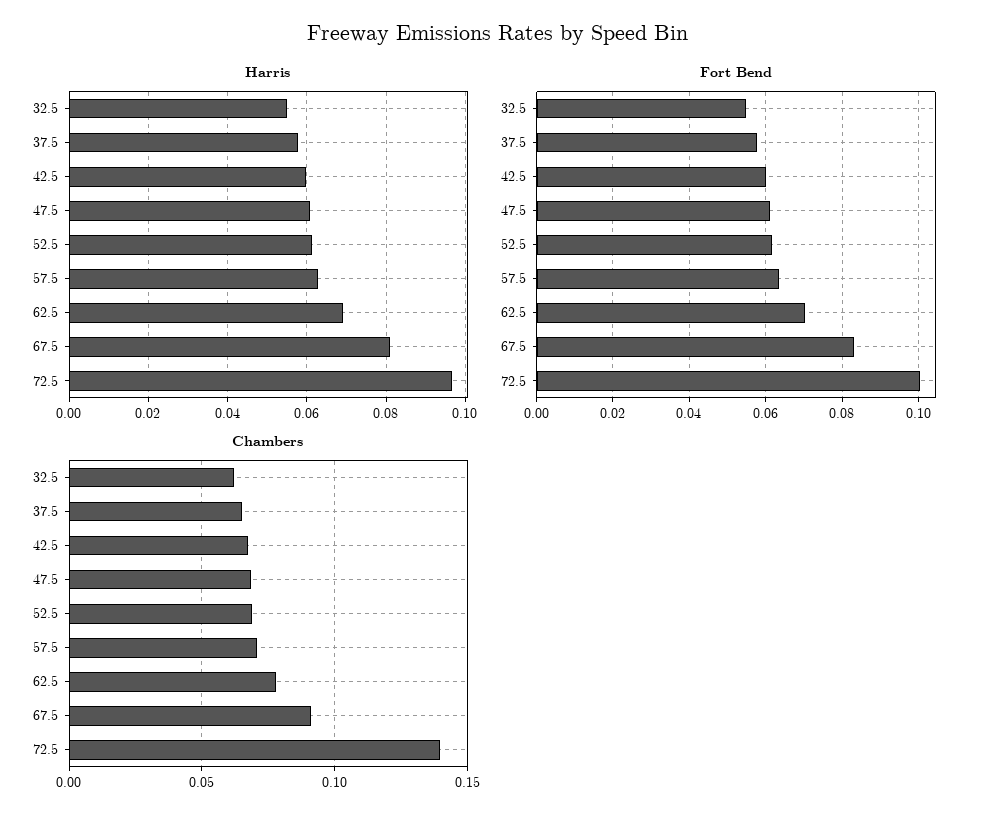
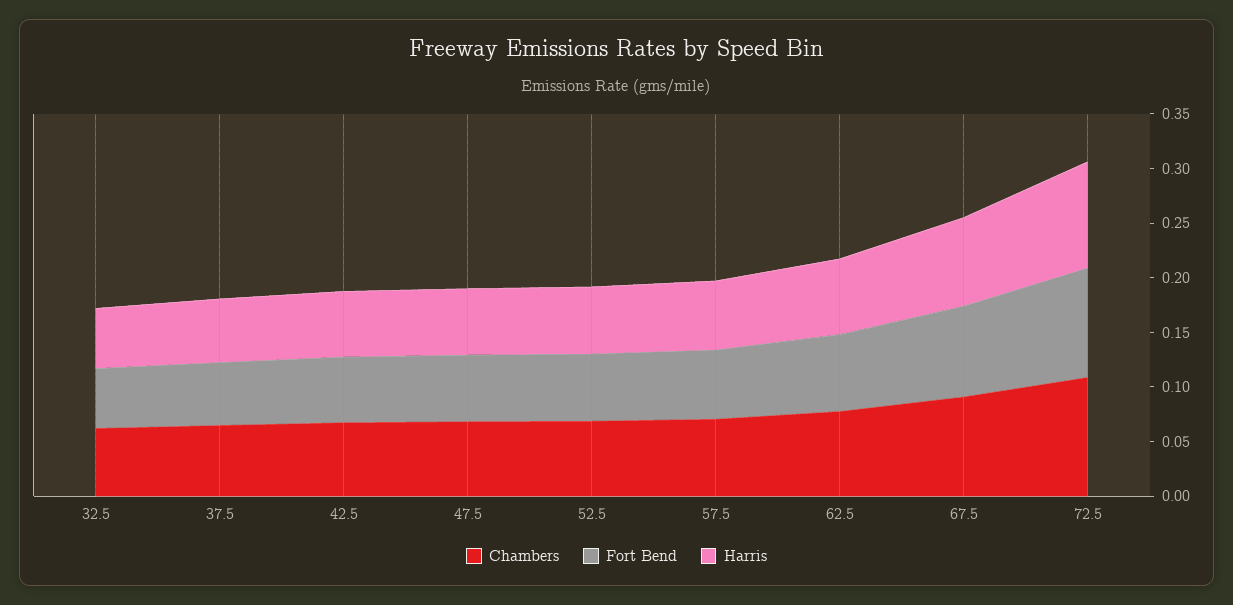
  {
    "Harris": {
      "32.5": 0.056,
      "37.5": 0.058,
      "42.5": 0.06,
      "47.5": 0.06,
      "52.5": 0.062,
      "57.5": 0.062,
      "62.5": 0.07,
      "67.5": 0.08,
      "72.5": 0.096
    },
    "Fort Bend": {
      "32.5": 0.054,
      "37.5": 0.058,
      "42.5": 0.06,
      "47.5": 0.062,
      "52.5": 0.062,
      "57.5": 0.064,
      "62.5": 0.07,
      "67.5": 0.084,
      "72.5": 0.1
    },
    "Chambers": {
      "32.5": 0.06,
      "37.5": 0.065,
      "42.5": 0.07,
      "47.5": 0.07,
      "52.5": 0.07,
      "57.5": 0.07,
      "62.5": 0.08,
      "67.5": 0.09,
-     "72.5": 0.14
+     "72.5": 0.11
    }
  }

